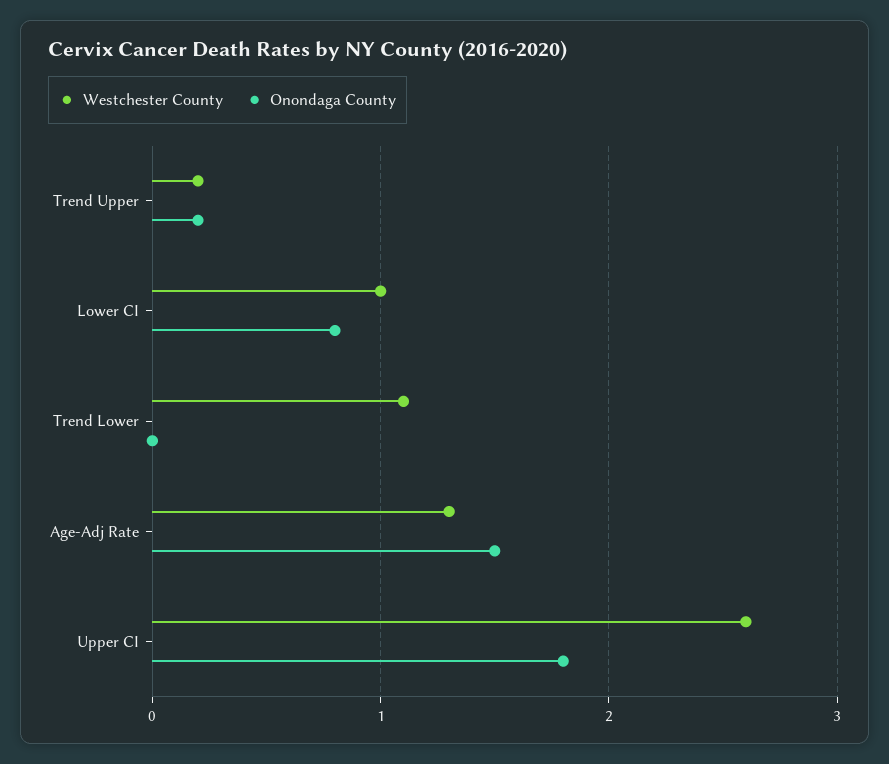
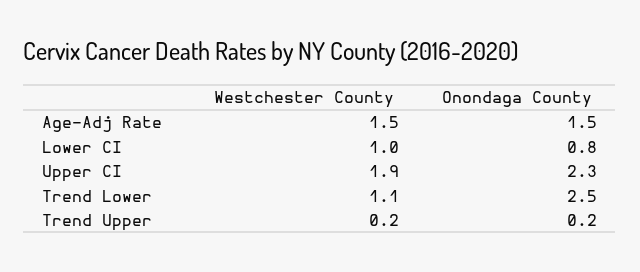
  {
    "Westchester County": {
      "Trend Upper": 0.2,
      "Lower CI": 1,
      "Trend Lower": 1.1,
-     "Age-Adj Rate": 1.3,
+     "Age-Adj Rate": 1.5,
-     "Upper CI": 2.6
+     "Upper CI": 1.9
    },
    "Onondaga County": {
      "Trend Upper": 0.2,
      "Lower CI": 0.8,
-     "Trend Lower": 0,
+     "Trend Lower": 2.5,
      "Age-Adj Rate": 1.5,
-     "Upper CI": 1.8
+     "Upper CI": 2.3
    }
  }

